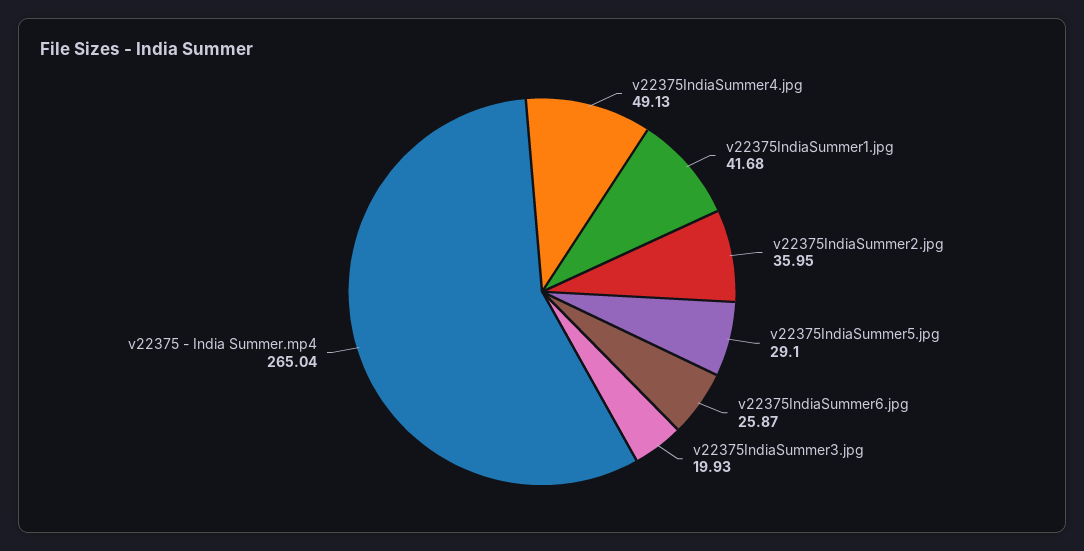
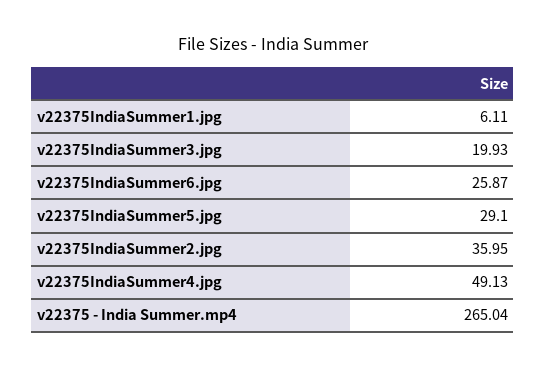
  {
    "v22375IndiaSummer4.jpg": 49.13,
-   "v22375IndiaSummer1.jpg": 41.68,
+   "v22375IndiaSummer1.jpg": 6.11,
    "v22375IndiaSummer2.jpg": 35.95,
    "v22375IndiaSummer5.jpg": 29.1,
    "v22375IndiaSummer6.jpg": 25.87,
    "v22375IndiaSummer3.jpg": 19.93,
    "v22375 - India Summer.mp4": 265.04
  }

